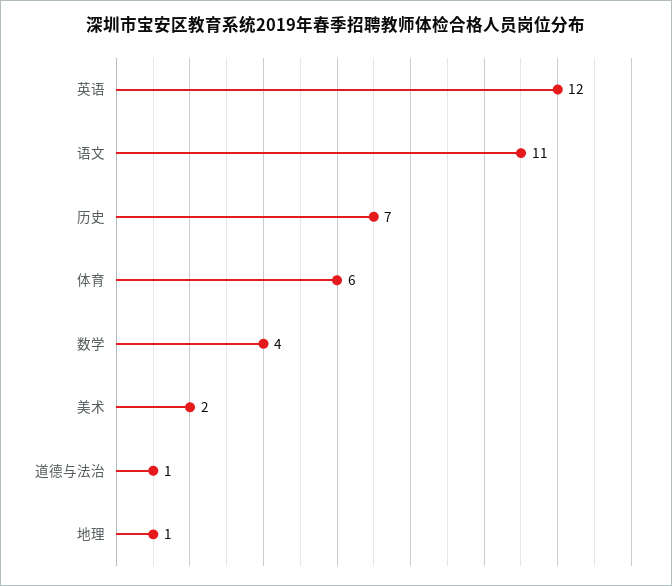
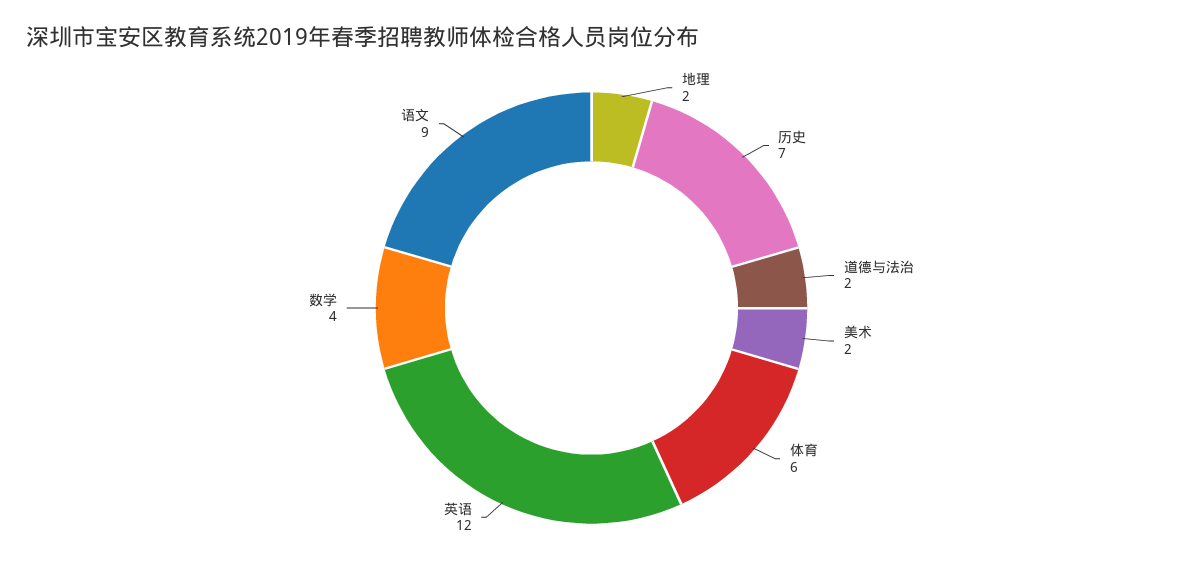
  {
    "英语": 12,
-   "语文": 11,
+   "语文": 9,
    "历史": 7,
    "体育": 6,
    "数学": 4,
    "美术": 2,
-   "道德与法治": 1,
+   "道德与法治": 2,
-   "地理": 1
+   "地理": 2
  }

